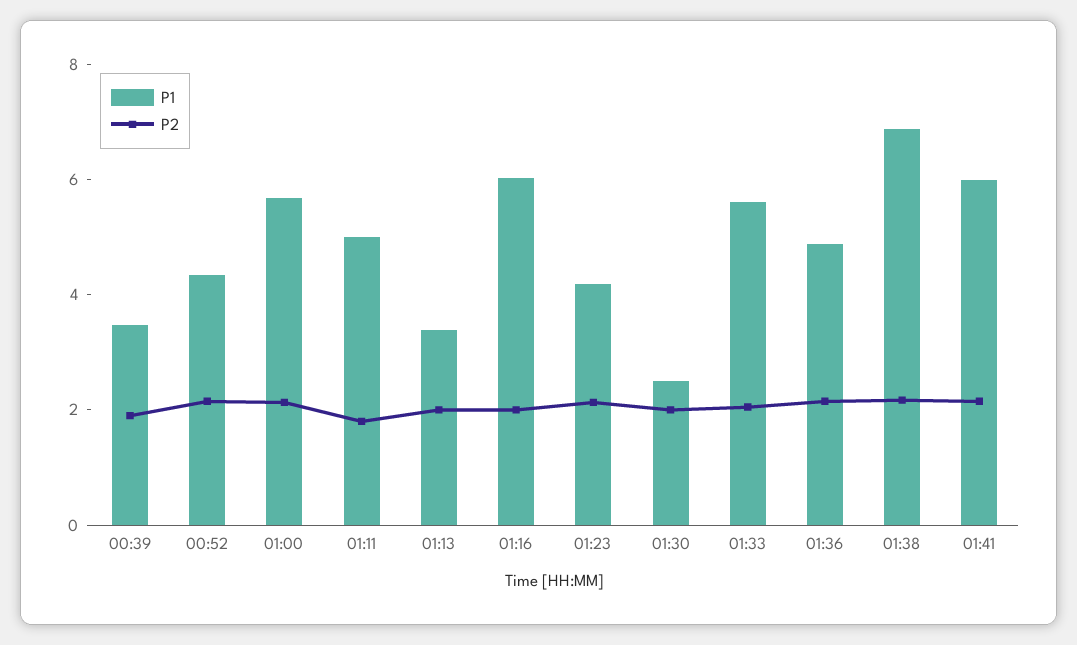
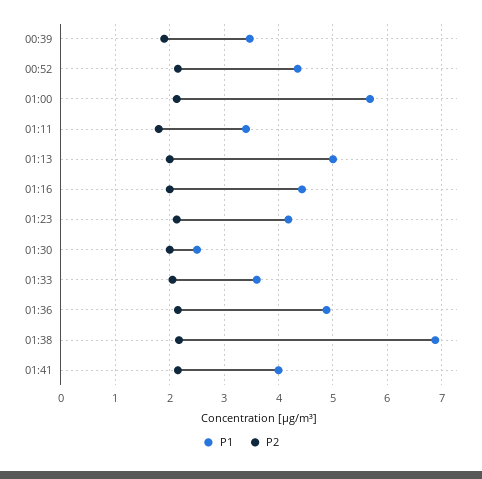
  {
    "P1": {
      "00:39": 3.4,
      "00:52": 4.4,
      "01:00": 5.6,
-     "01:11": 5,
+     "01:11": 3.4,
-     "01:13": 3.5,
+     "01:13": 5,
-     "01:16": 6,
+     "01:16": 4.4,
      "01:23": 4.2,
      "01:30": 2.6,
-     "01:33": 5.5,
+     "01:33": 3.6,
      "01:36": 4.8,
      "01:38": 6.8,
-     "01:41": 6
+     "01:41": 4
    },
    "P2": {
      "00:39": 2,
      "00:52": 2.2,
      "01:00": 2.2,
      "01:11": 1.8,
      "01:13": 2,
      "01:16": 2,
      "01:23": 2.2,
      "01:30": 2,
      "01:33": 2,
      "01:36": 2.2,
      "01:38": 2.2,
      "01:41": 2.2
    }
  }

